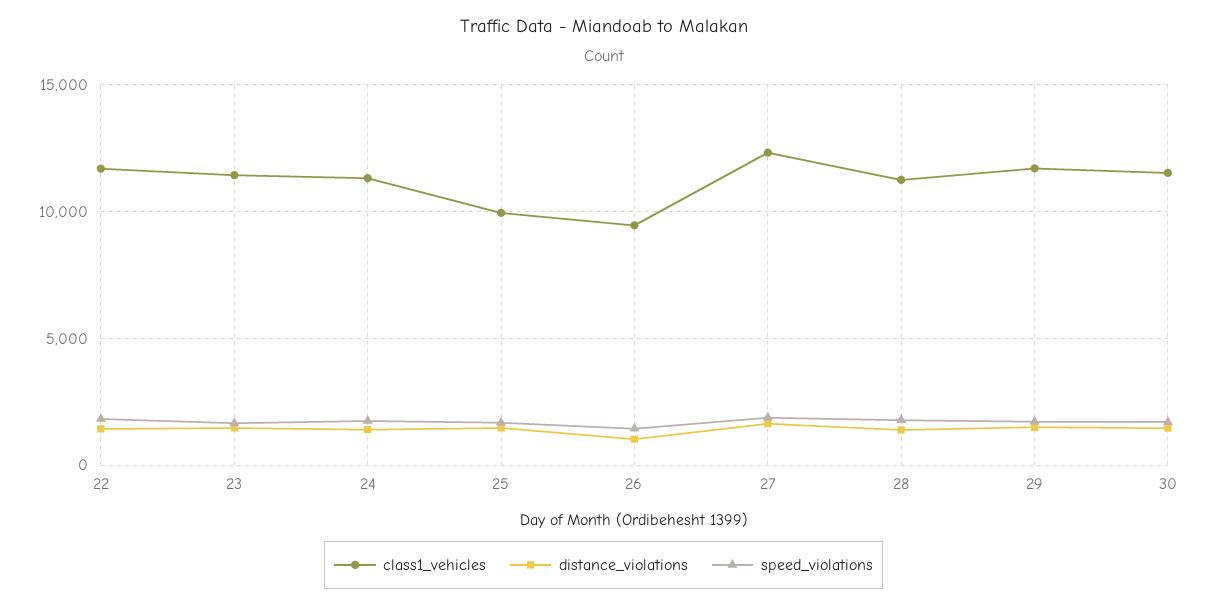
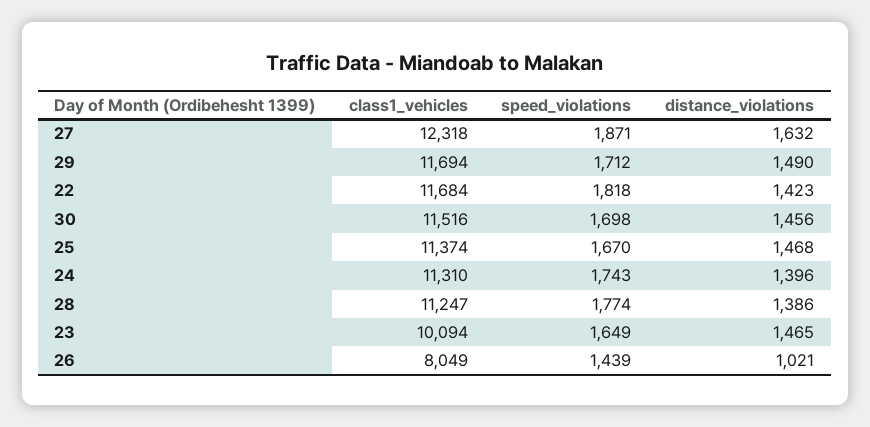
  {
    "class1_vehicles": {
      "22": 11684,
-     "23": 11500,
+     "23": 10094,
      "24": 11310,
-     "25": 10000,
+     "25": 11374,
-     "26": 9500,
+     "26": 8049,
      "27": 12318,
      "28": 11247,
      "29": 11694,
      "30": 11516
    },
    "distance_violations": {
      "22": 1423,
      "23": 1465,
      "24": 1396,
      "25": 1468,
      "26": 1021,
      "27": 1632,
      "28": 1386,
      "29": 1490,
      "30": 1456
    },
    "speed_violations": {
      "22": 1818,
      "23": 1649,
      "24": 1743,
      "25": 1670,
      "26": 1439,
      "27": 1871,
      "28": 1774,
      "29": 1712,
      "30": 1698
    }
  }

